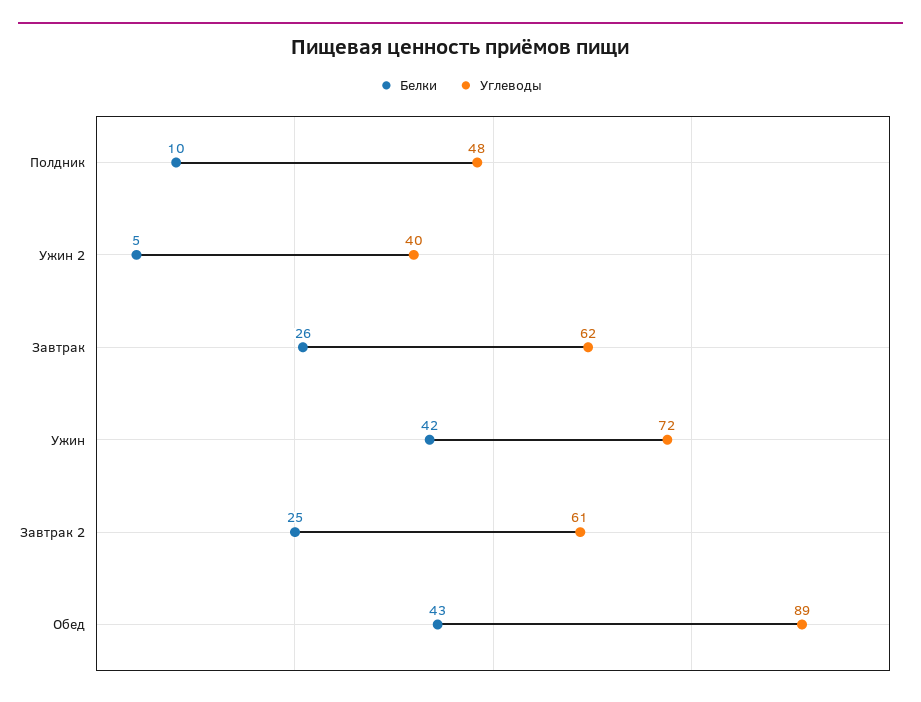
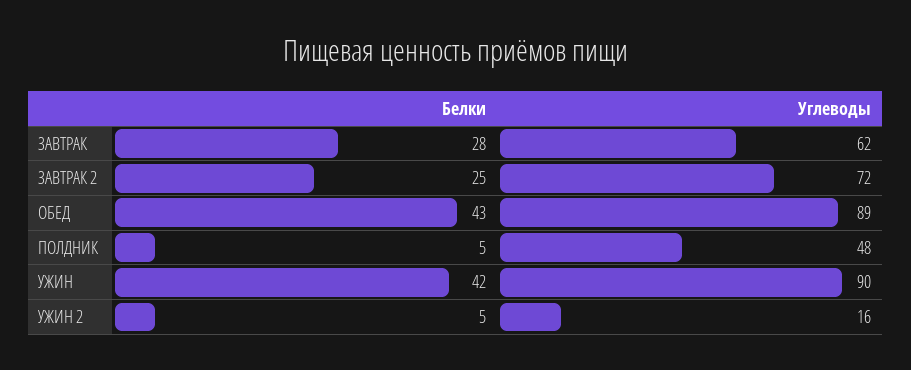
  {
    "Белки": {
-     "Полдник": 10,
+     "Полдник": 5,
      "Ужин 2": 5,
-     "Завтрак": 26,
+     "Завтрак": 28,
      "Ужин": 42,
      "Завтрак 2": 25,
      "Обед": 43
    },
    "Углеводы": {
      "Полдник": 48,
-     "Ужин 2": 40,
+     "Ужин 2": 16,
      "Завтрак": 62,
-     "Ужин": 72,
+     "Ужин": 90,
-     "Завтрак 2": 61,
+     "Завтрак 2": 72,
      "Обед": 89
    }
  }

